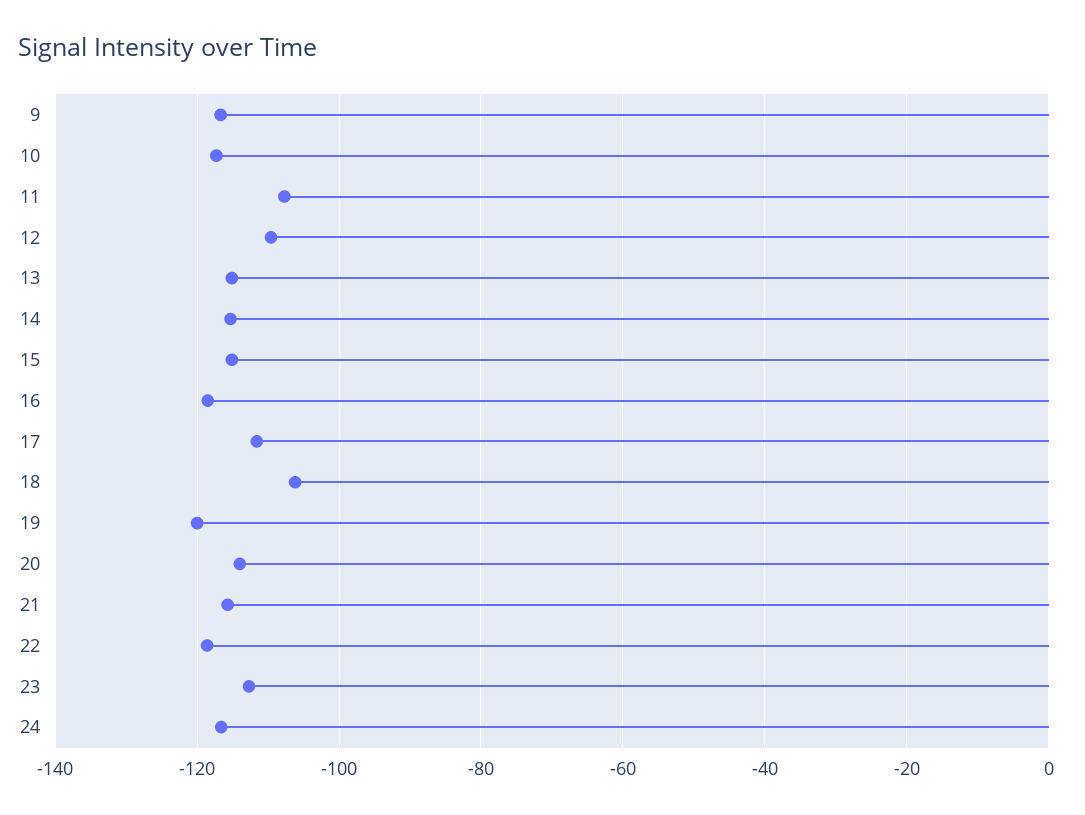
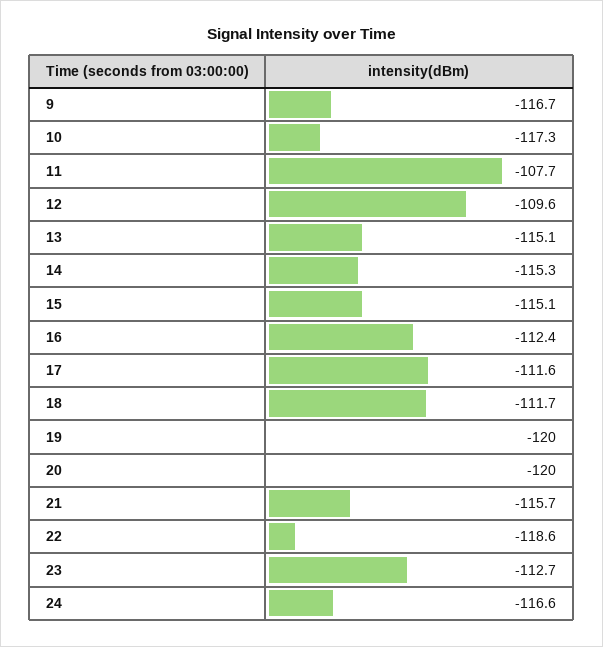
  {
    "9": -116.7,
    "10": -117.3,
    "11": -107.7,
    "12": -109.6,
    "13": -115.1,
    "14": -115.3,
    "15": -115.1,
-   "16": -118,
+   "16": -112.4,
    "17": -111.6,
-   "18": -106,
+   "18": -111.7,
    "19": -120,
-   "20": -114,
+   "20": -120,
    "21": -115.7,
    "22": -118.6,
    "23": -112.7,
    "24": -116.6
  }

